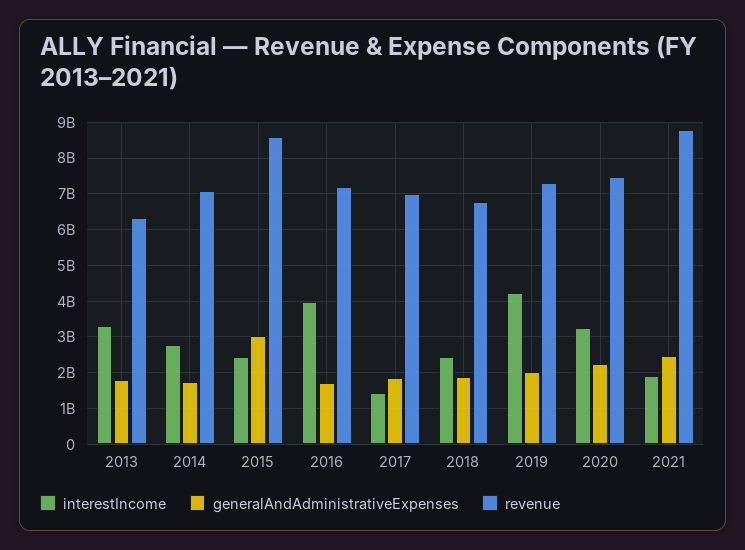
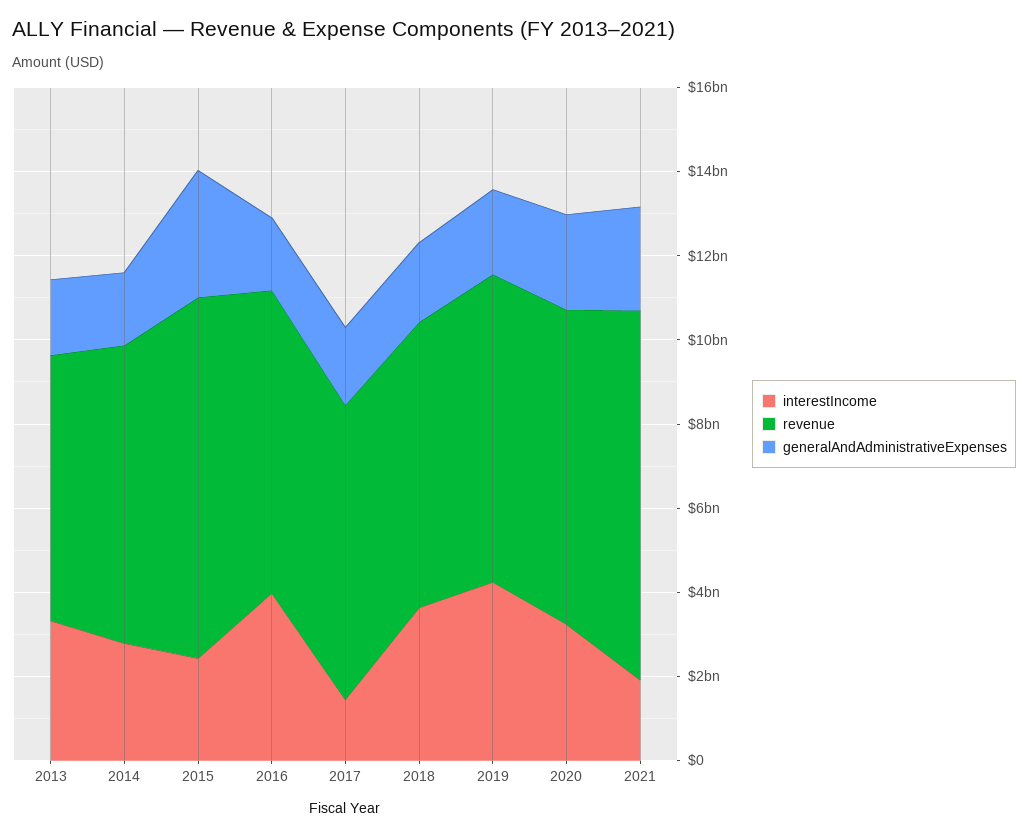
  {
    "interestIncome": {
      "2013": 3400000000,
      "2014": 2800000000,
      "2015": 2400000000,
      "2016": 4000000000,
      "2017": 1400000000,
-     "2018": 2400000000,
+     "2018": 3500000000,
      "2019": 4200000000,
      "2020": 3200000000,
      "2021": 2000000000
    },
    "generalAndAdministrativeExpenses": {
      "2013": 1800000000,
      "2014": 1800000000,
      "2015": 3000000000,
      "2016": 1800000000,
      "2017": 1800000000,
      "2018": 1800000000,
      "2019": 2000000000,
      "2020": 2200000000,
      "2021": 2400000000
    },
    "revenue": {
      "2013": 6400000000,
      "2014": 7000000000,
      "2015": 8600000000,
      "2016": 7200000000,
      "2017": 7000000000,
      "2018": 6800000000,
      "2019": 7400000000,
      "2020": 7400000000,
      "2021": 8800000000
    }
  }

